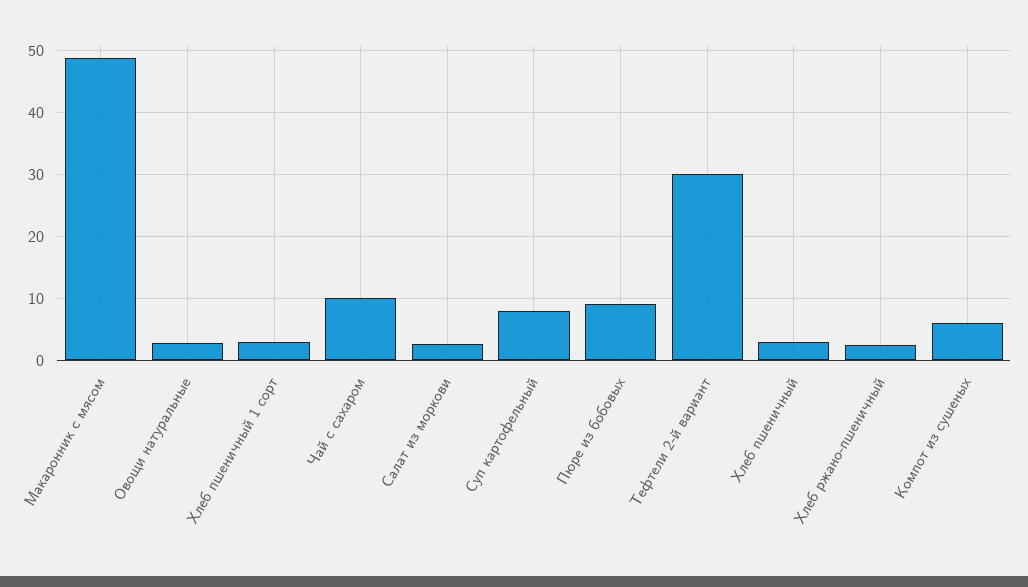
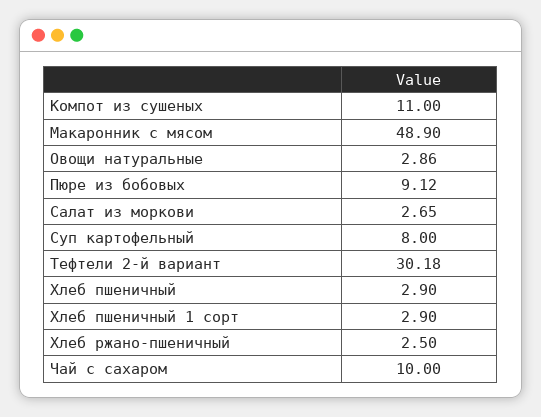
  {
    "Макаронник с мясом": 48.9,
    "Овощи натуральные": 2.86,
    "Хлеб пшеничный 1 сорт": 2.9,
    "Чай с сахаром": 10,
    "Салат из моркови": 2.65,
    "Суп картофельный": 8,
    "Пюре из бобовых": 9.12,
    "Тефтели 2-й вариант": 30.18,
    "Хлеб пшеничный": 2.9,
    "Хлеб ржано-пшеничный": 2.5,
-   "Компот из сушеных": 6
+   "Компот из сушеных": 11
  }

